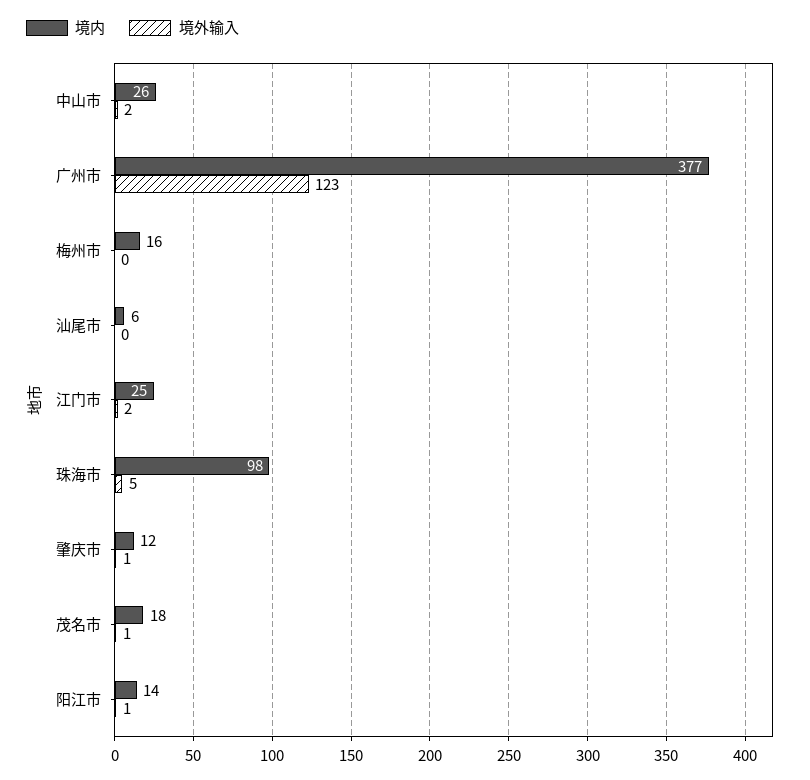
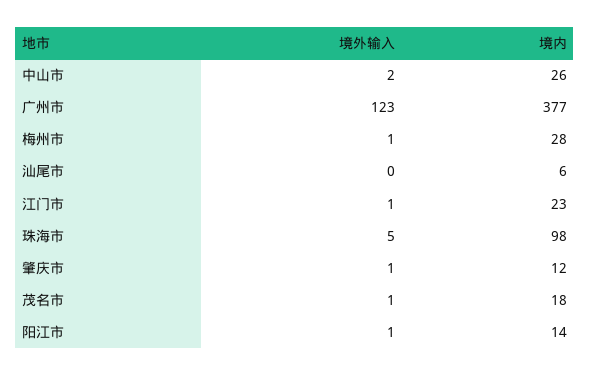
  {
    "境内": {
      "中山市": 26,
      "广州市": 377,
-     "梅州市": 16,
+     "梅州市": 28,
      "汕尾市": 6,
-     "江门市": 25,
+     "江门市": 23,
      "珠海市": 98,
      "肇庆市": 12,
      "茂名市": 18,
      "阳江市": 14
    },
    "境外输入": {
      "中山市": 2,
      "广州市": 123,
-     "梅州市": 0,
+     "梅州市": 1,
      "汕尾市": 0,
-     "江门市": 2,
+     "江门市": 1,
      "珠海市": 5,
      "肇庆市": 1,
      "茂名市": 1,
      "阳江市": 1
    }
  }

